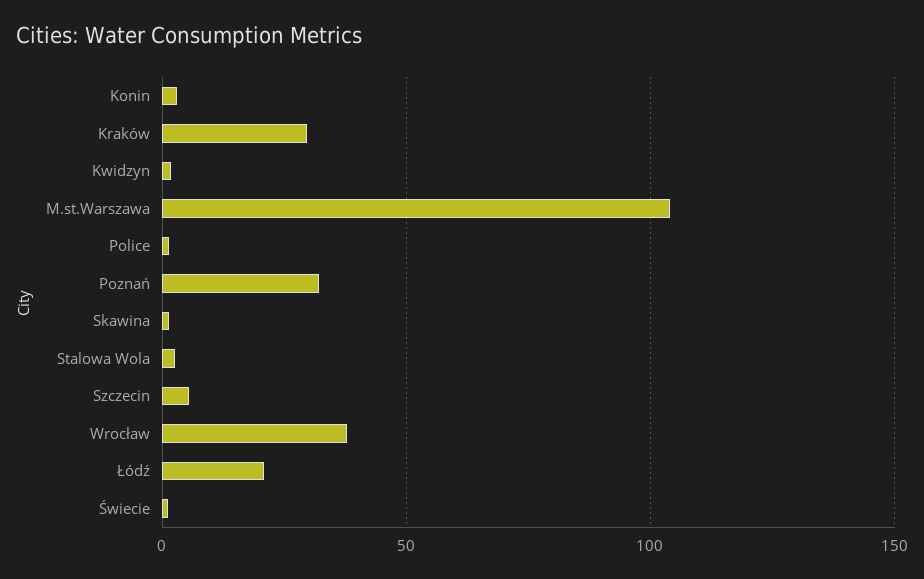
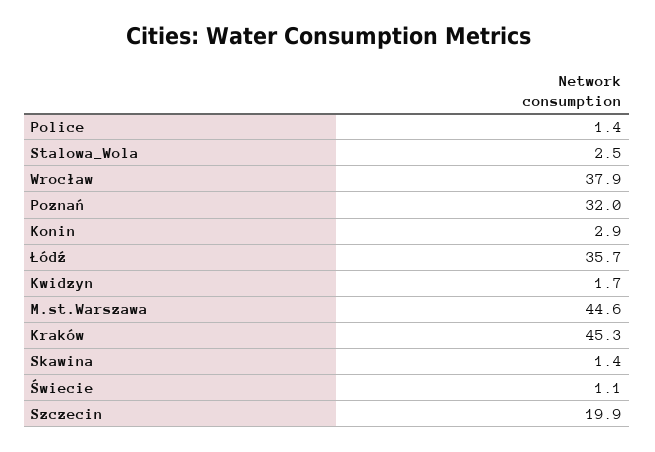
  {
    "Konin": 2.9,
-   "Kraków": 30,
+   "Kraków": 45.3,
    "Kwidzyn": 1.7,
-   "M.st.Warszawa": 105,
+   "M.st.Warszawa": 44.6,
    "Police": 1.4,
    "Poznań": 32,
    "Skawina": 1.4,
    "Stalowa Wola": 2.5,
-   "Szczecin": 5,
+   "Szczecin": 19.9,
    "Wrocław": 37.9,
-   "Łódź": 20,
+   "Łódź": 35.7,
    "Świecie": 1.1
  }

